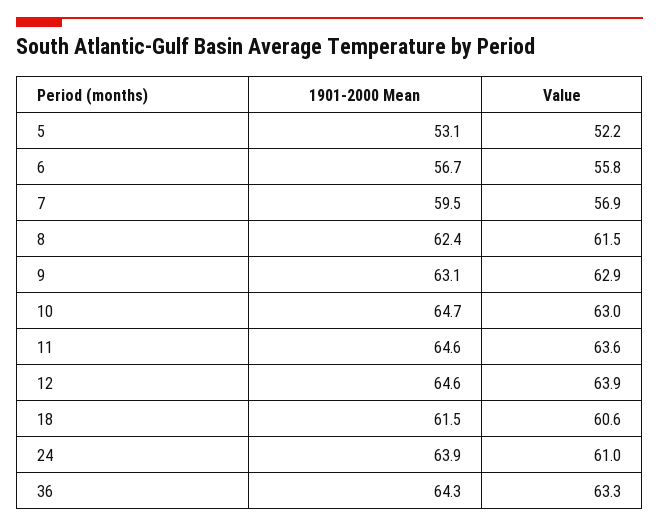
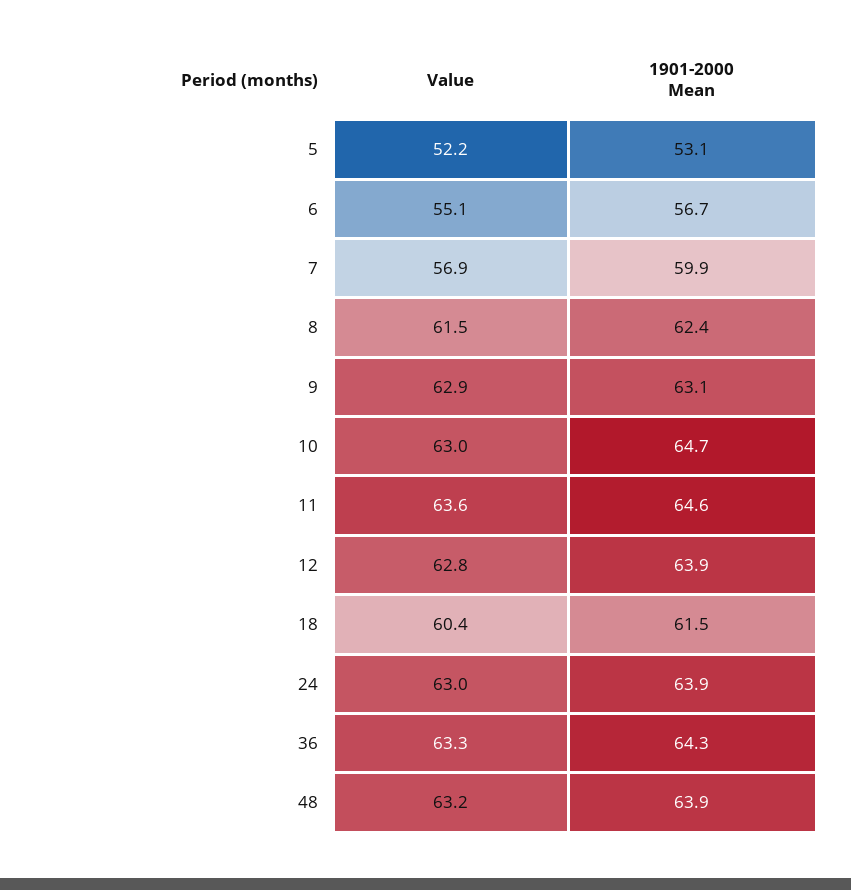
  {
    "1901-2000 Mean": {
      "5": 53.1,
      "6": 56.7,
-     "7": 59.5,
+     "7": 59.9,
      "8": 62.4,
      "9": 63.1,
      "10": 64.7,
      "11": 64.6,
-     "12": 64.6,
+     "12": 63.9,
      "18": 61.5,
      "24": 63.9,
-     "36": 64.3
+     "36": 64.3,
+     "48": 63.9
    },
    "Value": {
      "5": 52.2,
-     "6": 55.8,
+     "6": 55.1,
      "7": 56.9,
      "8": 61.5,
      "9": 62.9,
      "10": 63,
      "11": 63.6,
-     "12": 63.9,
+     "12": 62.8,
-     "18": 60.6,
+     "18": 60.4,
-     "24": 61,
+     "24": 63,
-     "36": 63.3
+     "36": 63.3,
+     "48": 63.2
    }
  }

